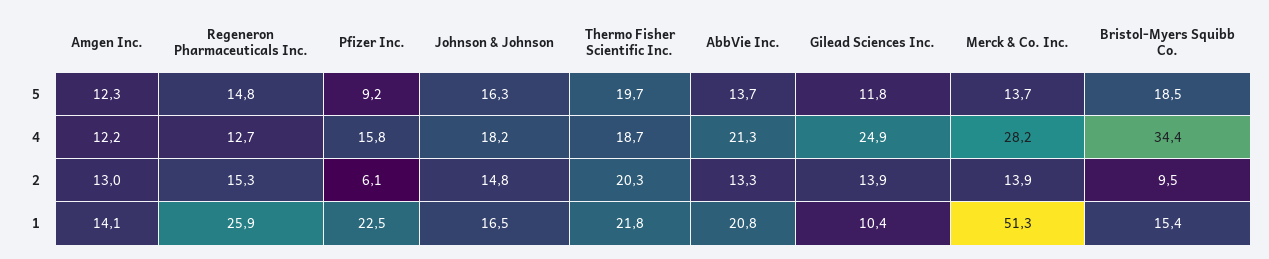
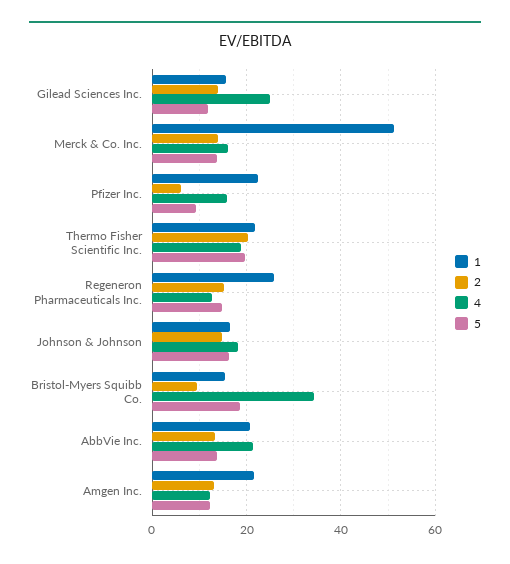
  {
    "5": {
      "Amgen Inc.": 12.3,
      "Regeneron Pharmaceuticals Inc.": 14.8,
      "Pfizer Inc.": 9.2,
      "Johnson & Johnson": 16.3,
      "Thermo Fisher Scientific Inc.": 19.7,
      "AbbVie Inc.": 13.7,
      "Gilead Sciences Inc.": 11.8,
      "Merck & Co. Inc.": 13.7,
      "Bristol-Myers Squibb Co.": 18.5
    },
    "4": {
      "Amgen Inc.": 12.2,
      "Regeneron Pharmaceuticals Inc.": 12.7,
      "Pfizer Inc.": 15.8,
      "Johnson & Johnson": 18.2,
      "Thermo Fisher Scientific Inc.": 18.7,
      "AbbVie Inc.": 21.3,
      "Gilead Sciences Inc.": 24.9,
-     "Merck & Co. Inc.": 28.2,
+     "Merck & Co. Inc.": 16,
      "Bristol-Myers Squibb Co.": 34.4
    },
    "2": {
      "Amgen Inc.": 13,
      "Regeneron Pharmaceuticals Inc.": 15.3,
      "Pfizer Inc.": 6.1,
      "Johnson & Johnson": 14.8,
      "Thermo Fisher Scientific Inc.": 20.3,
      "AbbVie Inc.": 13.3,
      "Gilead Sciences Inc.": 13.9,
      "Merck & Co. Inc.": 13.9,
      "Bristol-Myers Squibb Co.": 9.5
    },
    "1": {
-     "Amgen Inc.": 14.1,
+     "Amgen Inc.": 22,
      "Regeneron Pharmaceuticals Inc.": 25.9,
      "Pfizer Inc.": 22.5,
      "Johnson & Johnson": 16.5,
      "Thermo Fisher Scientific Inc.": 21.8,
      "AbbVie Inc.": 20.8,
-     "Gilead Sciences Inc.": 10.4,
+     "Gilead Sciences Inc.": 16,
      "Merck & Co. Inc.": 51.3,
      "Bristol-Myers Squibb Co.": 15.4
    }
  }

